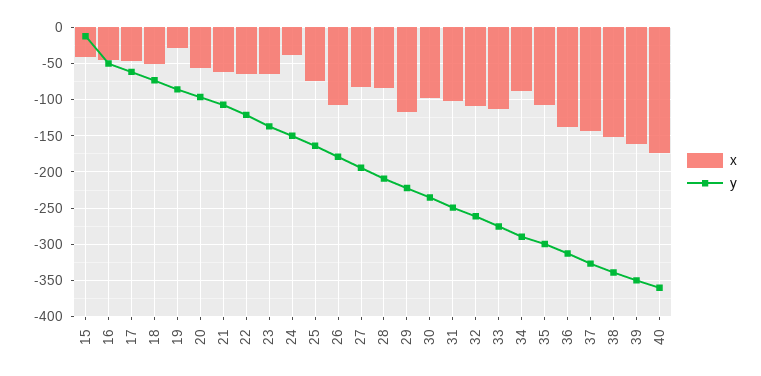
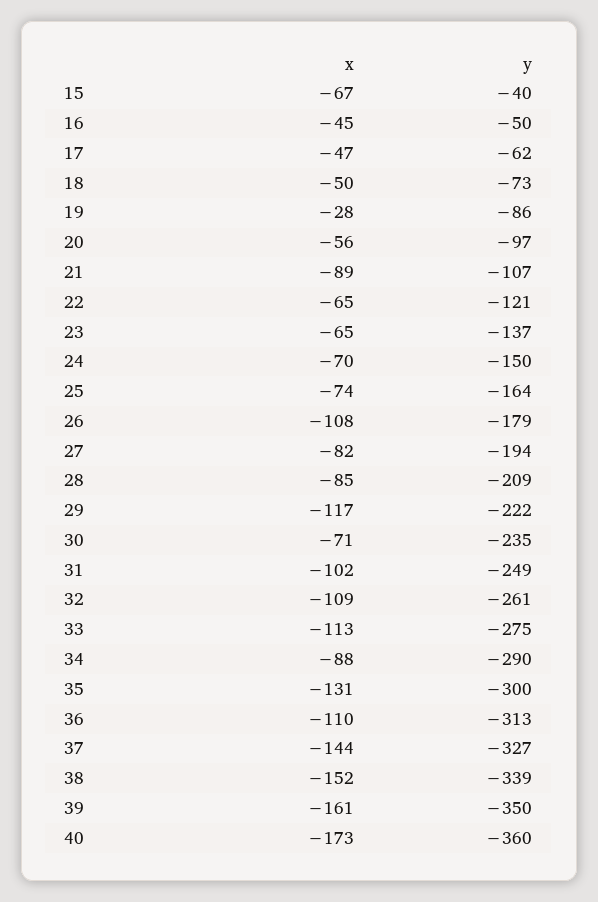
  {
    "x": {
-     "15": -40,
+     "15": -67,
      "16": -45,
      "17": -47,
      "18": -50,
      "19": -28,
      "20": -56,
-     "21": -60,
+     "21": -89,
      "22": -65,
      "23": -65,
-     "24": -40,
+     "24": -70,
      "25": -74,
      "26": -108,
      "27": -82,
      "28": -85,
      "29": -117,
-     "30": -100,
+     "30": -71,
      "31": -102,
      "32": -109,
      "33": -113,
      "34": -88,
-     "35": -110,
+     "35": -131,
-     "36": -140,
+     "36": -110,
      "37": -144,
      "38": -152,
      "39": -161,
      "40": -173
    },
    "y": {
-     "15": -10,
+     "15": -40,
      "16": -50,
      "17": -62,
      "18": -73,
      "19": -86,
      "20": -97,
      "21": -107,
      "22": -121,
      "23": -137,
      "24": -150,
      "25": -164,
      "26": -179,
      "27": -194,
      "28": -209,
      "29": -222,
      "30": -235,
      "31": -249,
      "32": -261,
      "33": -275,
      "34": -290,
      "35": -300,
      "36": -313,
      "37": -327,
      "38": -339,
      "39": -350,
      "40": -360
    }
  }

